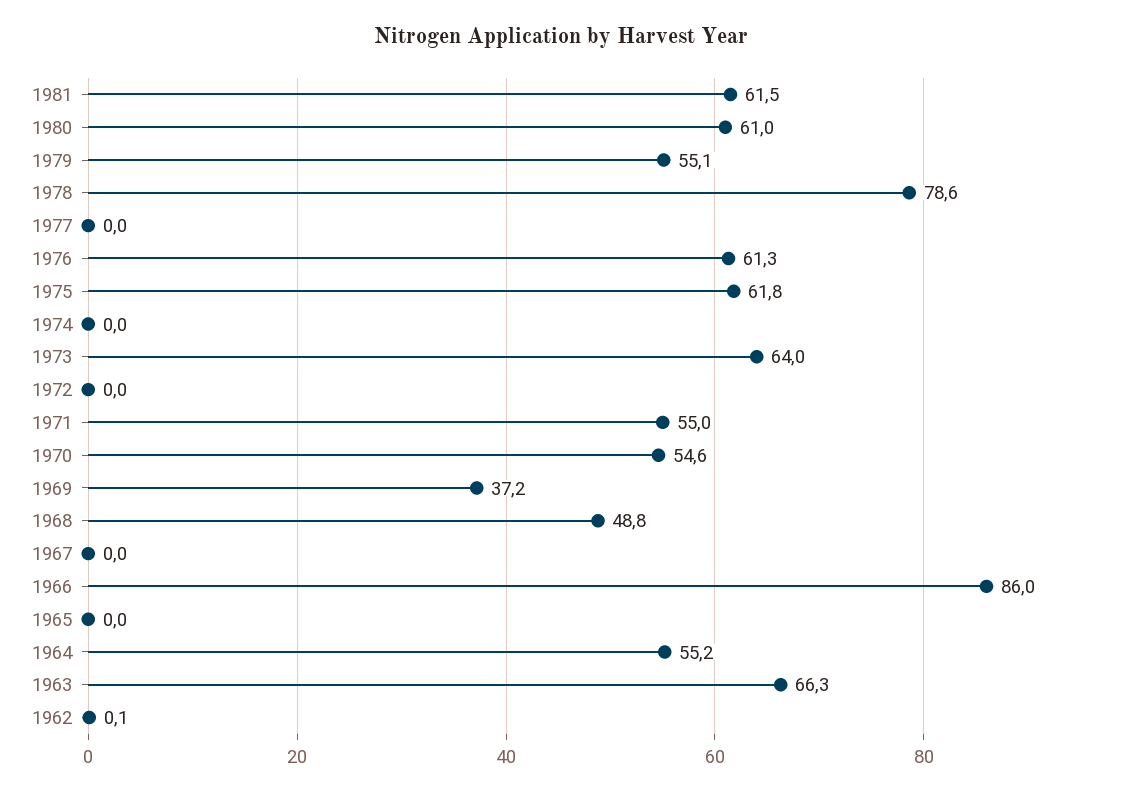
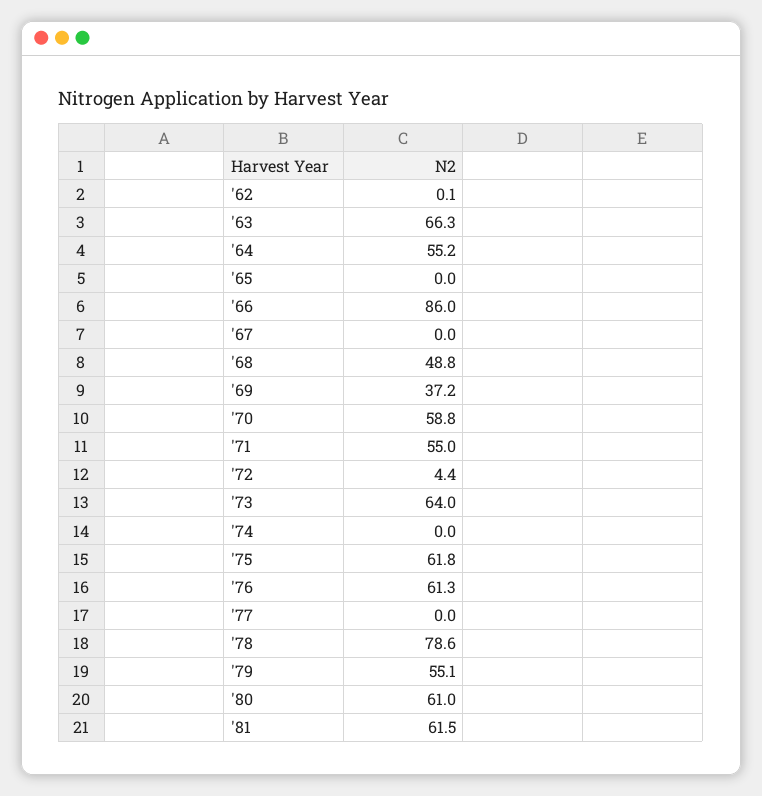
  {
    "1981": 61.5,
    "1980": 61,
    "1979": 55.1,
    "1978": 78.6,
    "1977": 0,
    "1976": 61.3,
    "1975": 61.8,
    "1974": 0,
    "1973": 64,
-   "1972": 0,
+   "1972": 4.4,
    "1971": 55,
-   "1970": 54.6,
+   "1970": 58.8,
    "1969": 37.2,
    "1968": 48.8,
    "1967": 0,
    "1966": 86,
    "1965": 0,
    "1964": 55.2,
    "1963": 66.3,
    "1962": 0.1
  }

